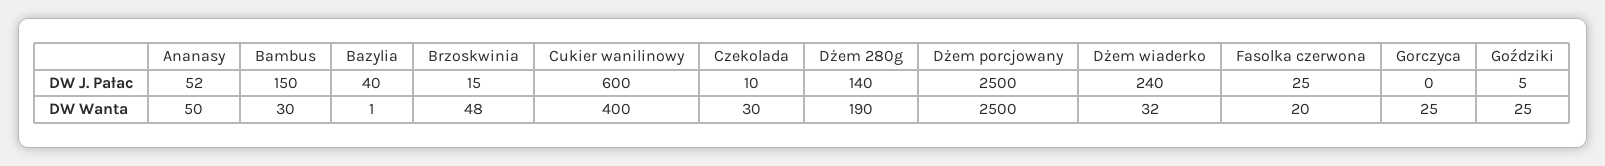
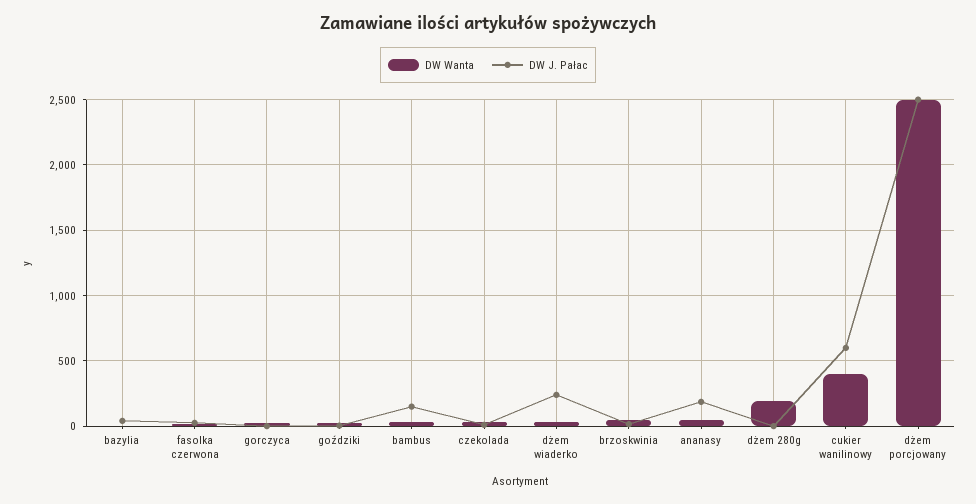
  {
    "DW J. Pałac": {
-     "Ananasy": 52,
+     "Ananasy": 200,
      "Bambus": 150,
      "Bazylia": 40,
      "Brzoskwinia": 15,
      "Cukier wanilinowy": 600,
      "Czekolada": 10,
-     "Dżem 280g": 140,
+     "Dżem 280g": 0,
      "Dżem porcjowany": 2500,
      "Dżem wiaderko": 240,
      "Fasolka czerwona": 25,
      "Gorczyca": 0,
      "Goździki": 5
    },
    "DW Wanta": {
      "Ananasy": 50,
      "Bambus": 30,
      "Bazylia": 1,
      "Brzoskwinia": 48,
      "Cukier wanilinowy": 400,
      "Czekolada": 30,
      "Dżem 280g": 190,
      "Dżem porcjowany": 2500,
      "Dżem wiaderko": 32,
      "Fasolka czerwona": 20,
      "Gorczyca": 25,
      "Goździki": 25
    }
  }

